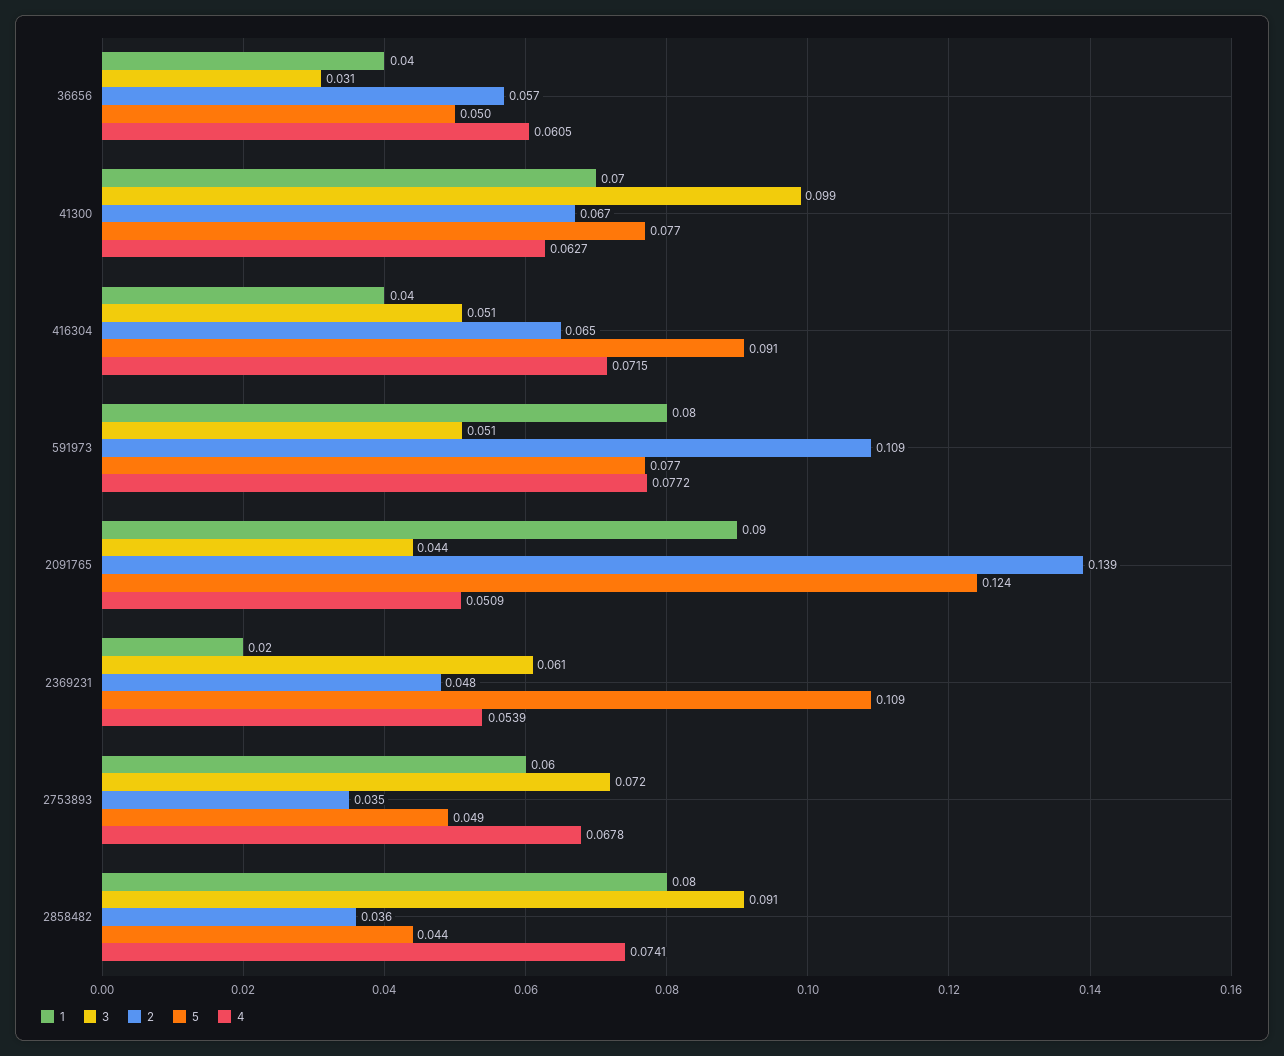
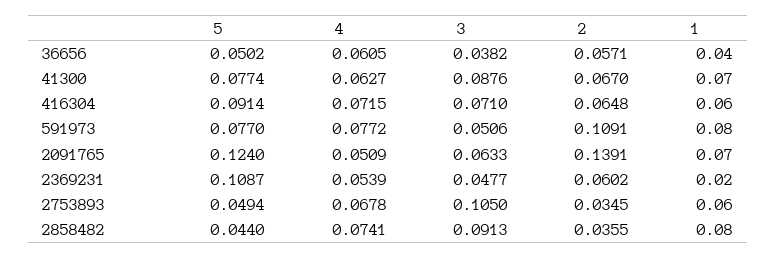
  {
    "1": {
      "36656": 0.04,
      "41300": 0.07,
-     "416304": 0.04,
+     "416304": 0.06,
      "591973": 0.08,
-     "2091765": 0.09,
+     "2091765": 0.07,
      "2369231": 0.02,
      "2753893": 0.06,
      "2858482": 0.08
    },
    "3": {
-     "36656": 0.031,
+     "36656": 0.0382,
-     "41300": 0.099,
+     "41300": 0.0876,
-     "416304": 0.051,
+     "416304": 0.071,
      "591973": 0.0506,
-     "2091765": 0.044,
+     "2091765": 0.0633,
-     "2369231": 0.061,
+     "2369231": 0.0477,
-     "2753893": 0.072,
+     "2753893": 0.105,
      "2858482": 0.0913
    },
    "2": {
      "36656": 0.0571,
      "41300": 0.067,
      "416304": 0.0648,
      "591973": 0.1091,
      "2091765": 0.1391,
-     "2369231": 0.048,
+     "2369231": 0.0602,
      "2753893": 0.0345,
      "2858482": 0.0355
    },
    "5": {
      "36656": 0.0502,
      "41300": 0.0774,
      "416304": 0.0914,
      "591973": 0.077,
      "2091765": 0.124,
      "2369231": 0.1087,
      "2753893": 0.0494,
      "2858482": 0.044
    },
    "4": {
      "36656": 0.0605,
      "41300": 0.0627,
      "416304": 0.0715,
      "591973": 0.0772,
      "2091765": 0.0509,
      "2369231": 0.0539,
      "2753893": 0.0678,
      "2858482": 0.0741
    }
  }

